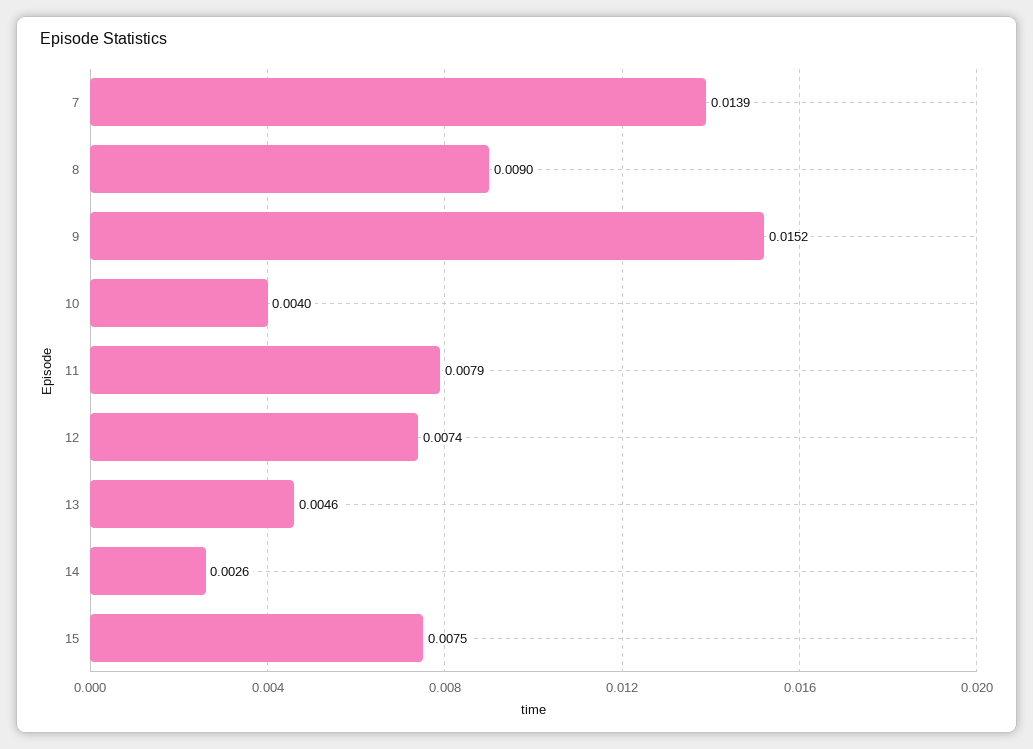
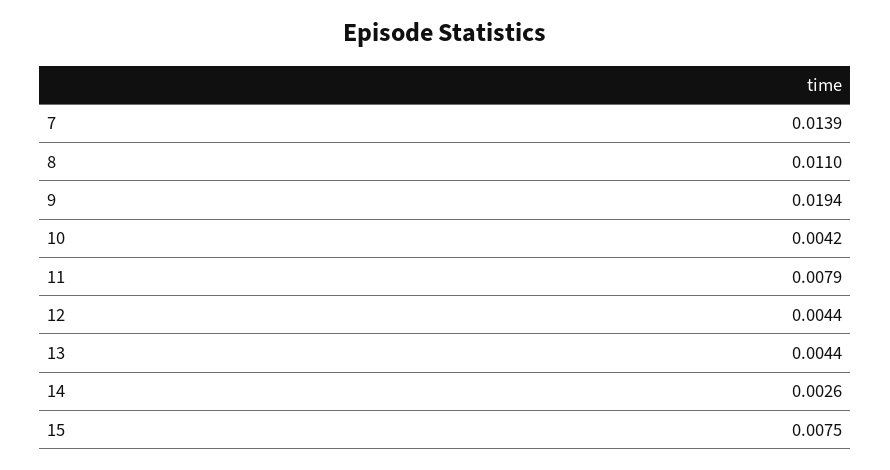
  {
    "7": 0.0139,
-   "8": 0.009,
+   "8": 0.011,
-   "9": 0.0152,
+   "9": 0.0194,
-   "10": 0.004,
+   "10": 0.0042,
    "11": 0.0079,
-   "12": 0.0074,
+   "12": 0.0044,
-   "13": 0.0046,
+   "13": 0.0044,
    "14": 0.0026,
    "15": 0.0075
  }

